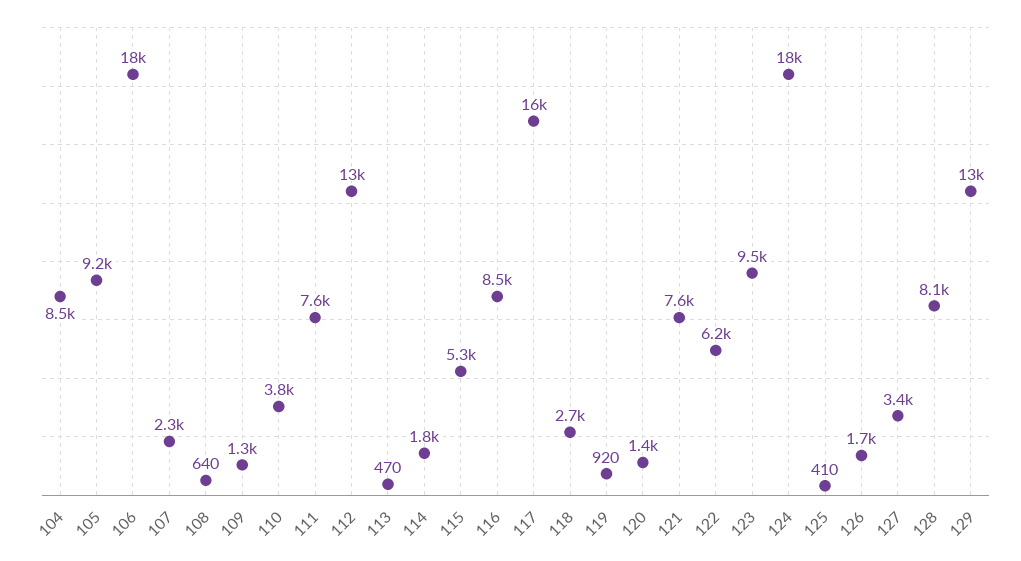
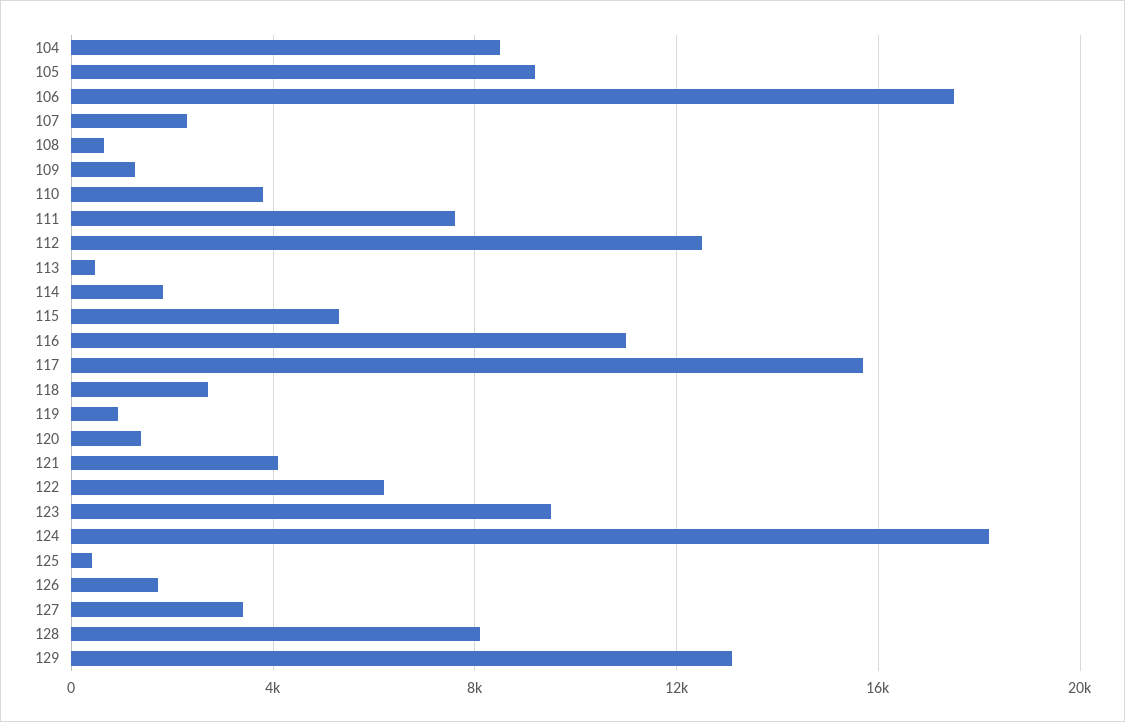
  {
    "104": 8500,
    "105": 9200,
    "106": 18000,
    "107": 2300,
    "108": 640,
    "109": 1300,
    "110": 3800,
    "111": 7600,
    "112": 13000,
    "113": 470,
    "114": 1800,
    "115": 5300,
-   "116": 8500,
+   "116": 11000,
    "117": 16000,
    "118": 2700,
    "119": 920,
    "120": 1400,
-   "121": 7600,
+   "121": 4000,
    "122": 6200,
    "123": 9500,
    "124": 18000,
    "125": 410,
    "126": 1700,
    "127": 3400,
    "128": 8100,
    "129": 13000
  }

